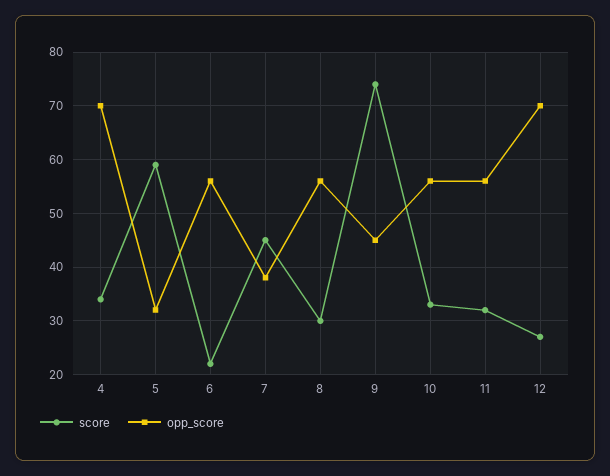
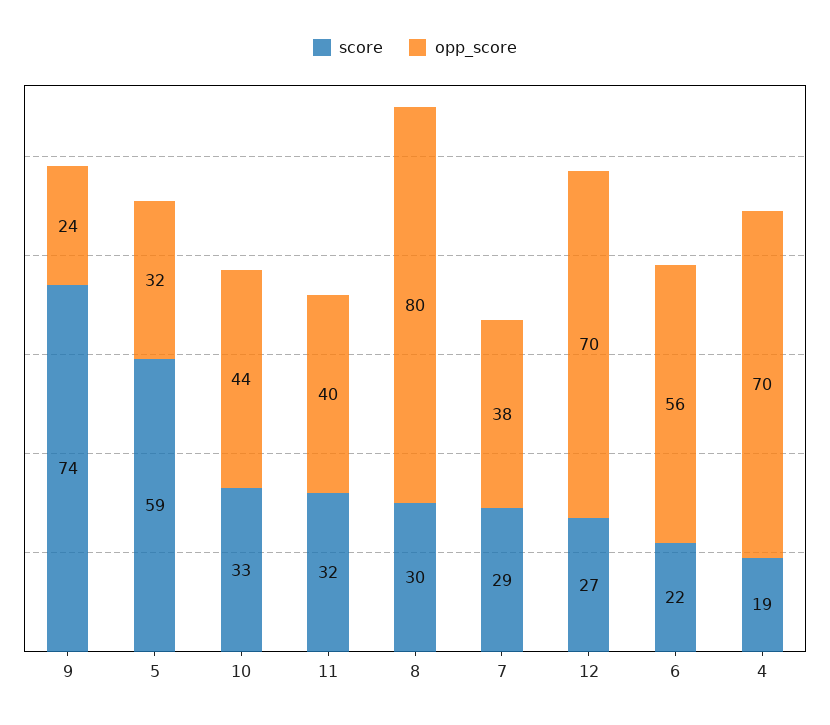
  {
    "score": {
-     "4": 35,
+     "4": 19,
      "5": 59,
      "6": 22,
-     "7": 45,
+     "7": 29,
      "8": 30,
      "9": 74,
      "10": 33,
      "11": 32,
      "12": 27
    },
    "opp_score": {
      "4": 70,
      "5": 32,
      "6": 56,
      "7": 38,
-     "8": 55,
+     "8": 80,
-     "9": 45,
+     "9": 24,
-     "10": 55,
+     "10": 44,
-     "11": 55,
+     "11": 40,
      "12": 70
    }
  }

